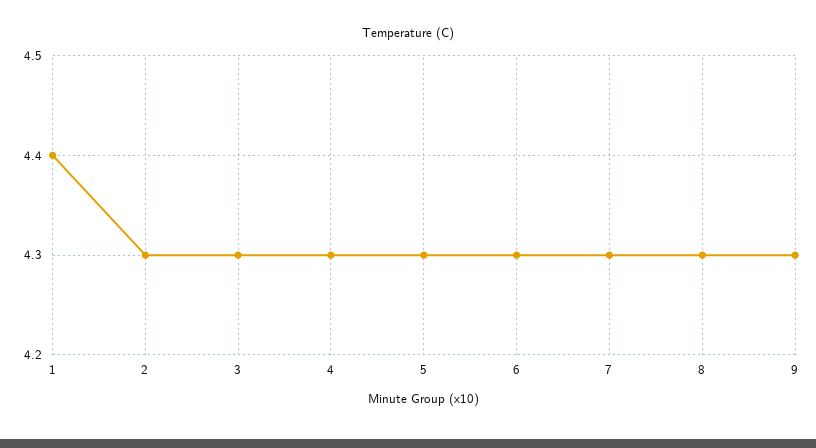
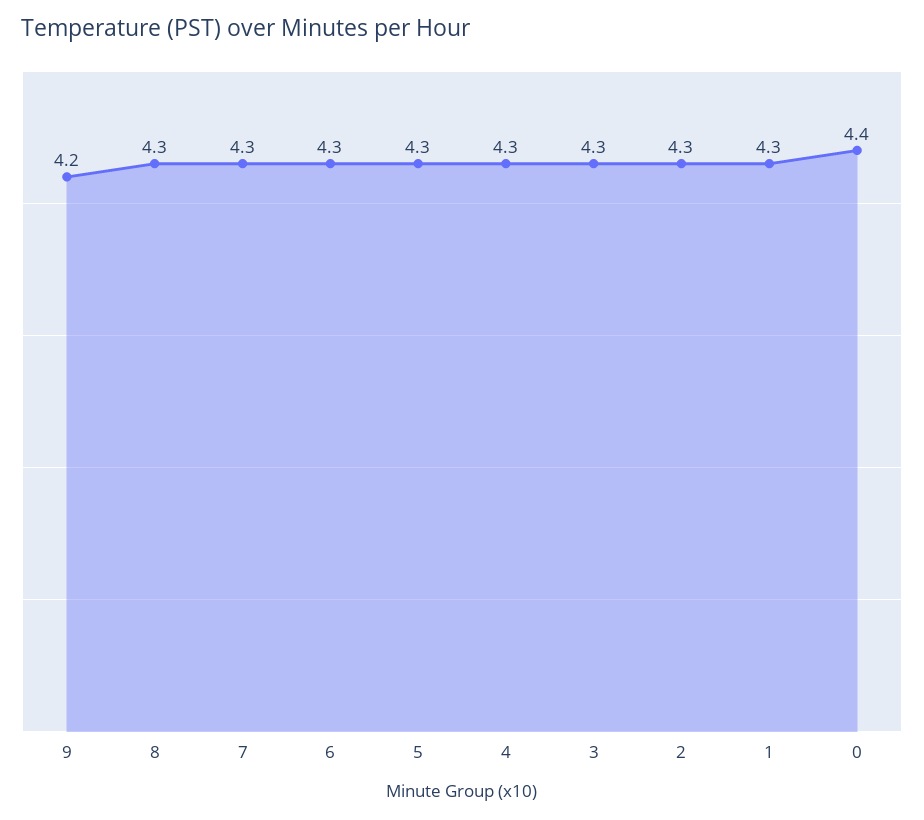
  {
-   "1": 4.4,
+   "1": 4.3,
    "2": 4.3,
    "3": 4.3,
    "4": 4.3,
    "5": 4.3,
    "6": 4.3,
    "7": 4.3,
    "8": 4.3,
-   "9": 4.3
+   "9": 4.2,
+   "0": 4.4
  }

